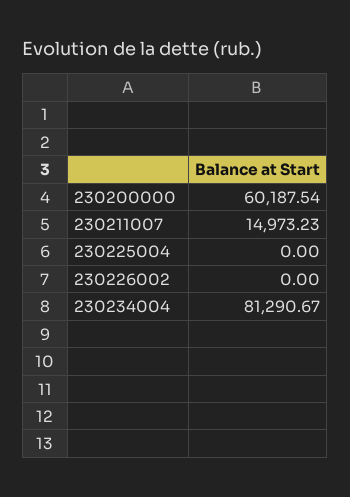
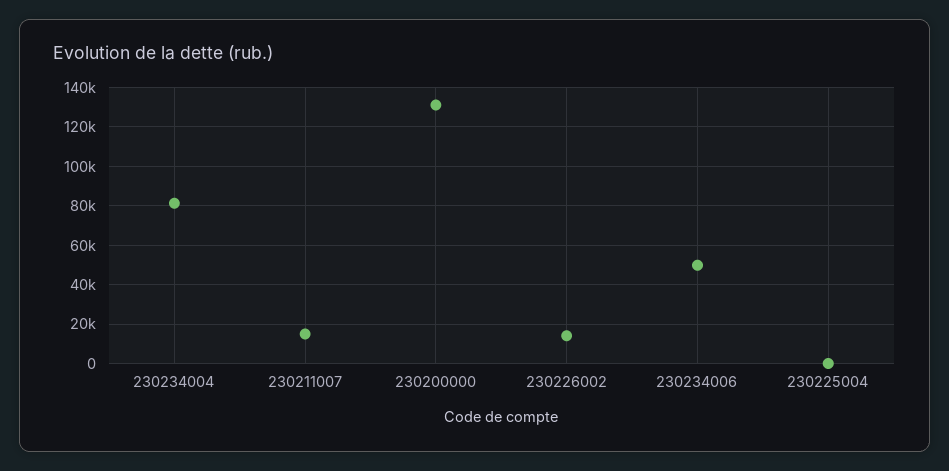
  {
-   "230200000": 60187.54,
+   "230200000": 130000,
    "230211007": 14973.23,
    "230225004": 0,
-   "230226002": 0,
+   "230226002": 15000,
-   "230234004": 81290.67
+   "230234004": 81290.67,
+   "230234006": 50000
  }

